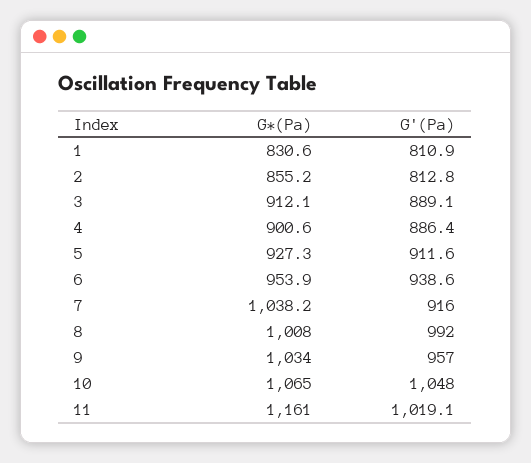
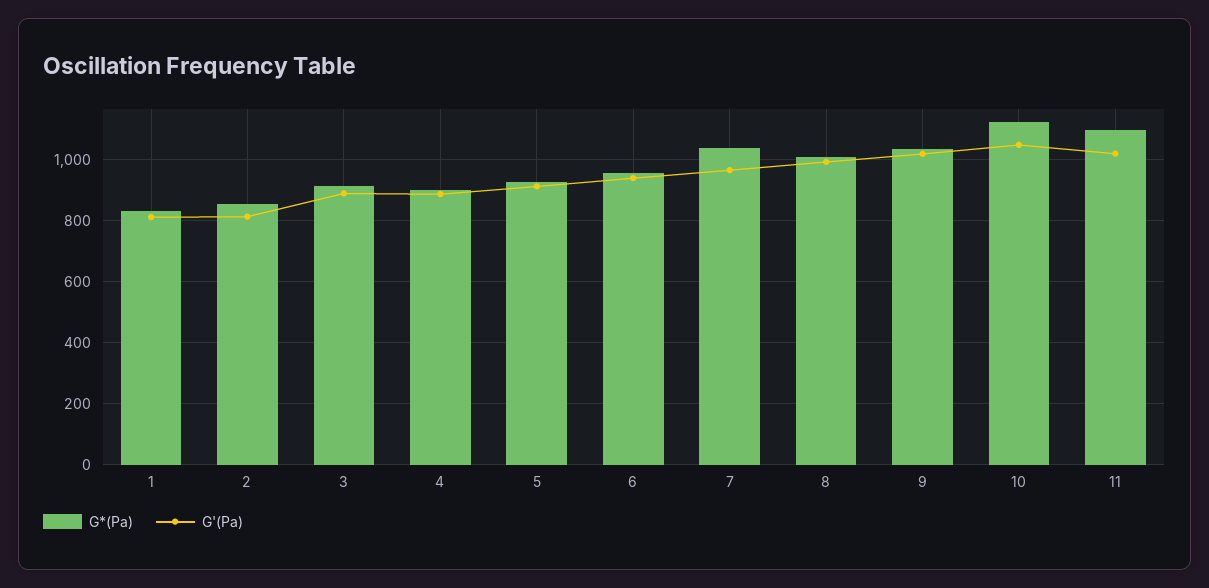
  {
    "G*(Pa)": {
      "1": 830.6,
      "2": 855.2,
      "3": 912.1,
      "4": 900.6,
      "5": 927.3,
      "6": 953.9,
      "7": 1038.2,
      "8": 1008,
      "9": 1034,
-     "10": 1065,
+     "10": 1120,
-     "11": 1161
+     "11": 1100
    },
    "G'(Pa)": {
      "1": 810.9,
      "2": 812.8,
      "3": 889.1,
      "4": 886.4,
      "5": 911.6,
      "6": 938.6,
-     "7": 916,
+     "7": 960,
      "8": 992,
-     "9": 957,
+     "9": 1020,
      "10": 1048,
      "11": 1019.1
    }
  }

